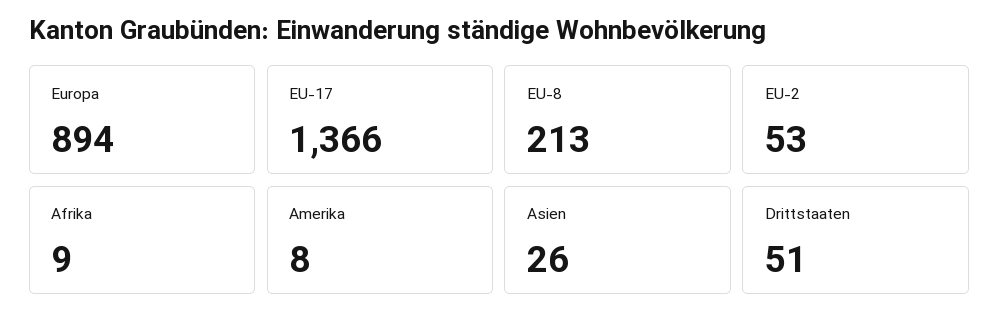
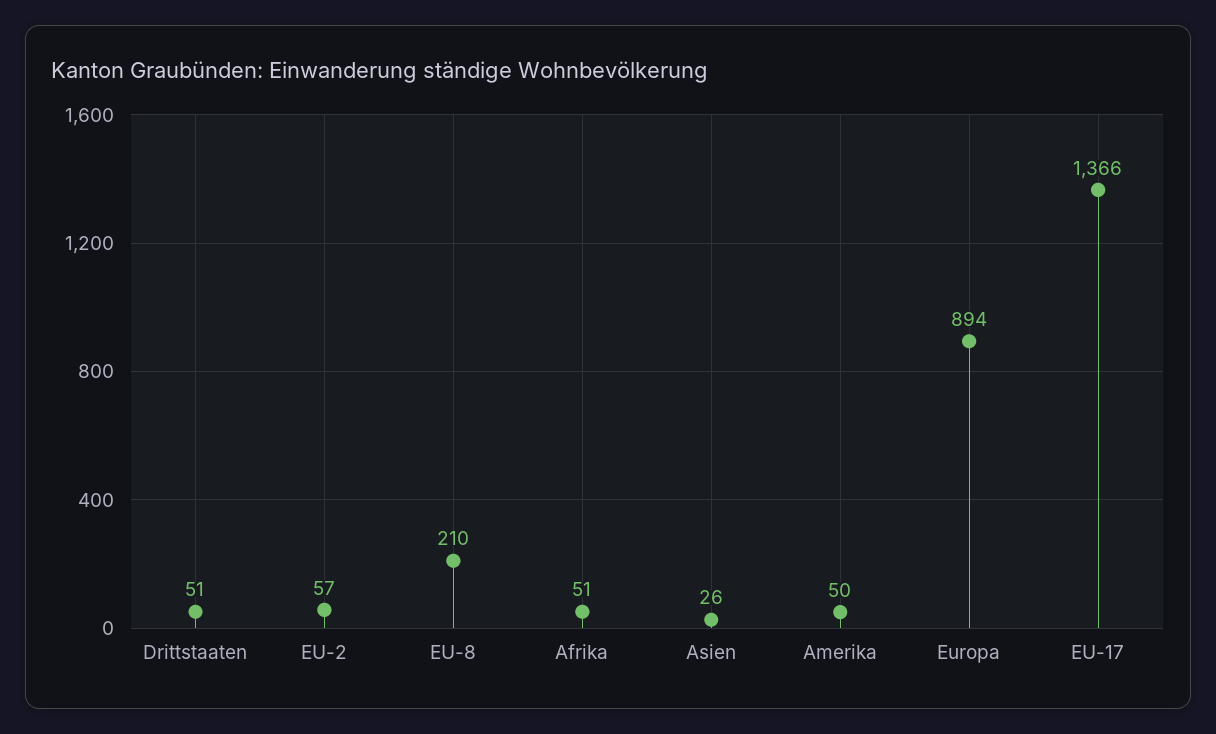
  {
    "Europa": 894,
    "EU-17": 1366,
-   "EU-8": 213,
+   "EU-8": 210,
-   "EU-2": 53,
+   "EU-2": 57,
-   "Afrika": 9,
+   "Afrika": 51,
-   "Amerika": 8,
+   "Amerika": 50,
    "Asien": 26,
    "Drittstaaten": 51
  }

